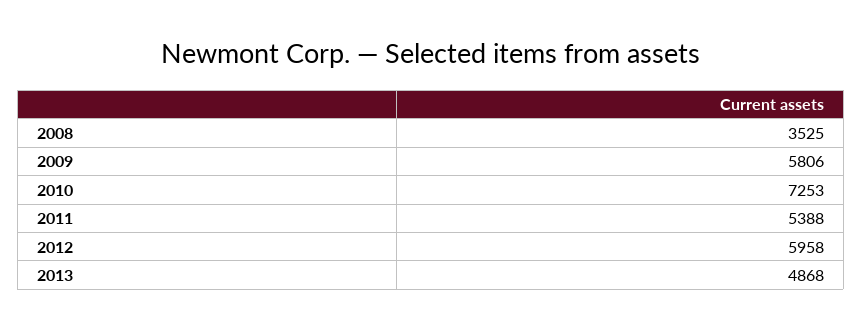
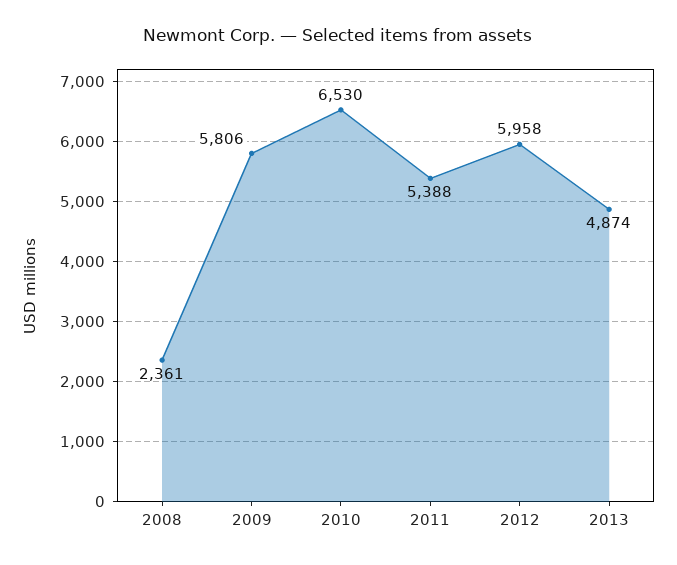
  {
-   "2008": 3525,
+   "2008": 2361,
    "2009": 5806,
-   "2010": 7253,
+   "2010": 6530,
    "2011": 5388,
    "2012": 5958,
-   "2013": 4868
+   "2013": 4874
  }

